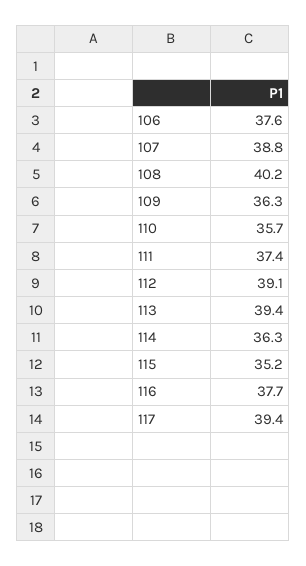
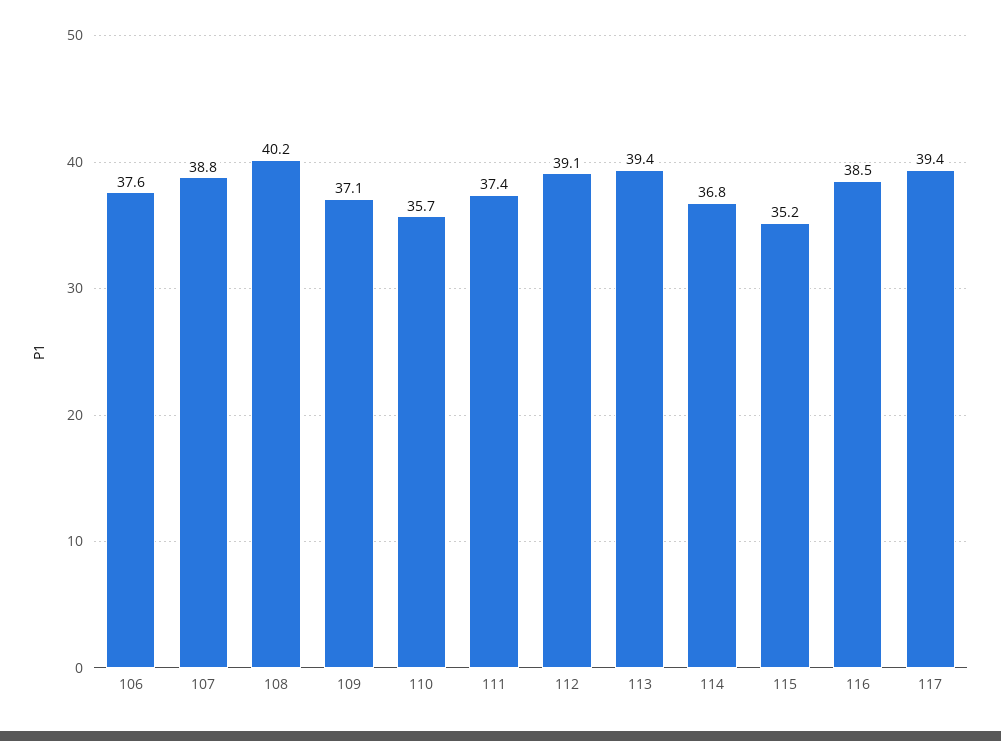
  {
    "106": 37.6,
    "107": 38.8,
    "108": 40.2,
-   "109": 36.3,
+   "109": 37.1,
    "110": 35.7,
    "111": 37.4,
    "112": 39.1,
    "113": 39.4,
-   "114": 36.3,
+   "114": 36.8,
    "115": 35.2,
-   "116": 37.7,
+   "116": 38.5,
    "117": 39.4
  }

